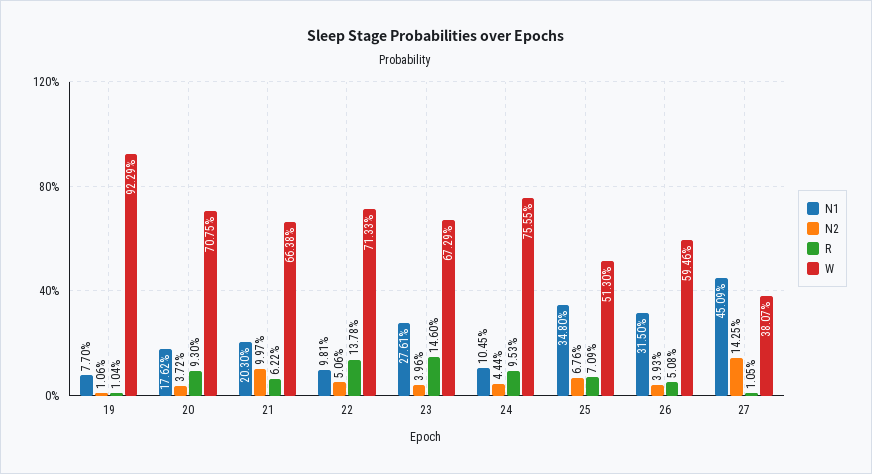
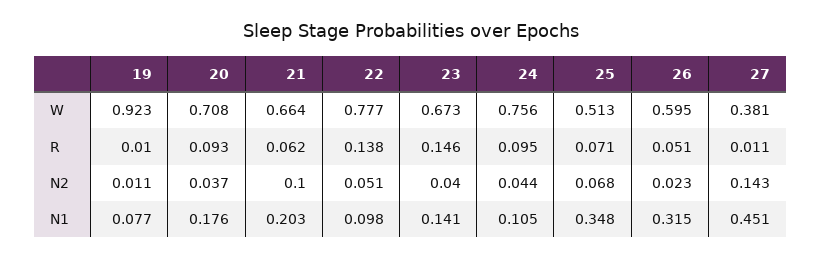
  {
    "N1": {
      "19": 0.077,
      "20": 0.1762,
      "21": 0.203,
      "22": 0.0981,
-     "23": 0.2761,
+     "23": 0.141,
      "24": 0.1045,
      "25": 0.348,
      "26": 0.315,
      "27": 0.4509
    },
    "N2": {
      "19": 0.0106,
      "20": 0.0372,
      "21": 0.0997,
      "22": 0.0506,
      "23": 0.0396,
      "24": 0.0444,
      "25": 0.0676,
-     "26": 0.0393,
+     "26": 0.023,
      "27": 0.1425
    },
    "R": {
      "19": 0.0104,
      "20": 0.093,
      "21": 0.0622,
      "22": 0.1378,
      "23": 0.146,
      "24": 0.0953,
      "25": 0.0709,
      "26": 0.0508,
      "27": 0.0105
    },
    "W": {
      "19": 0.9229,
      "20": 0.7075,
      "21": 0.6638,
-     "22": 0.7133,
+     "22": 0.777,
      "23": 0.6729,
      "24": 0.7555,
      "25": 0.513,
      "26": 0.5946,
      "27": 0.3807
    }
  }

